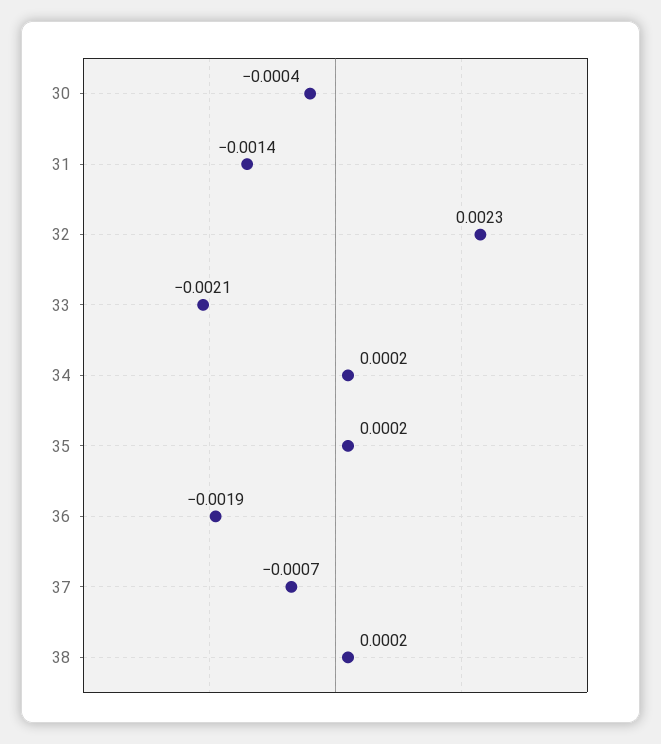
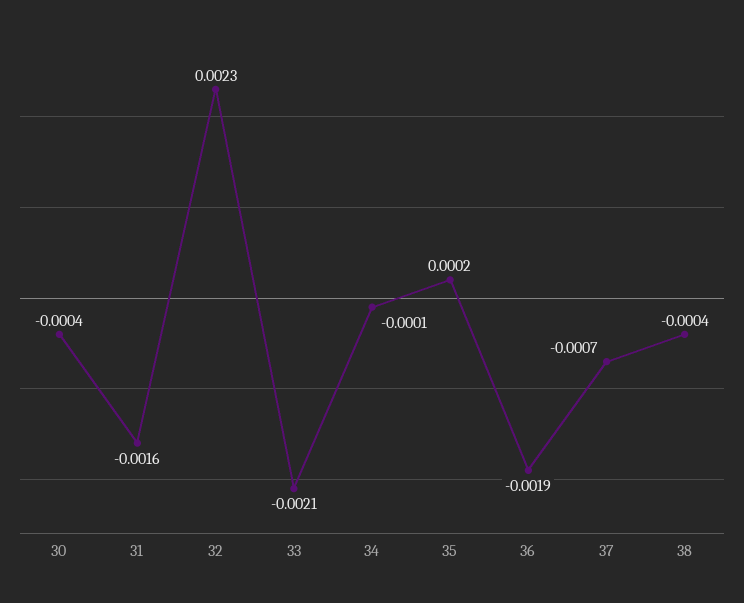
  {
    "30": -0.0004,
-   "31": -0.0014,
+   "31": -0.0016,
    "32": 0.0023,
    "33": -0.0021,
-   "34": 0.0002,
+   "34": -0.0001,
    "35": 0.0002,
    "36": -0.0019,
    "37": -0.0007,
-   "38": 0.0002
+   "38": -0.0004
  }

